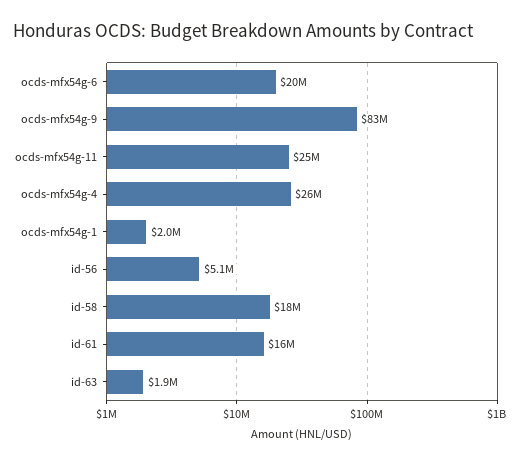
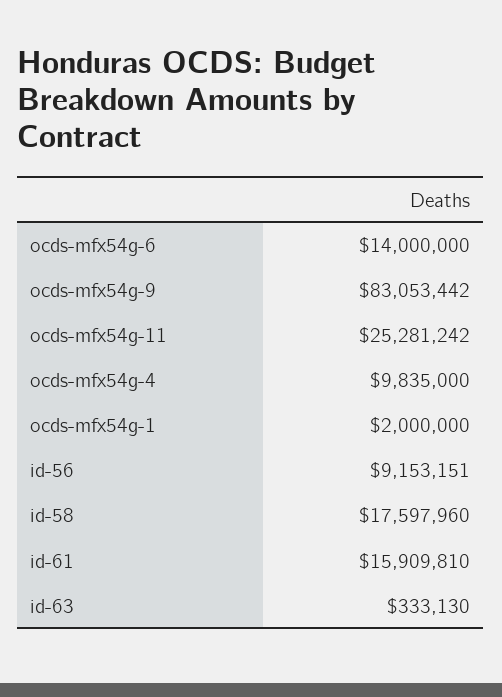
  {
-   "ocds-mfx54g-6": 20000000,
+   "ocds-mfx54g-6": 14000000,
    "ocds-mfx54g-9": 83053442,
    "ocds-mfx54g-11": 25281242,
-   "ocds-mfx54g-4": 26000000,
+   "ocds-mfx54g-4": 9835000,
    "ocds-mfx54g-1": 2000000,
-   "id-56": 5100000,
+   "id-56": 9153151,
    "id-58": 17597960,
    "id-61": 15909810,
-   "id-63": 1900000
+   "id-63": 333130
  }

